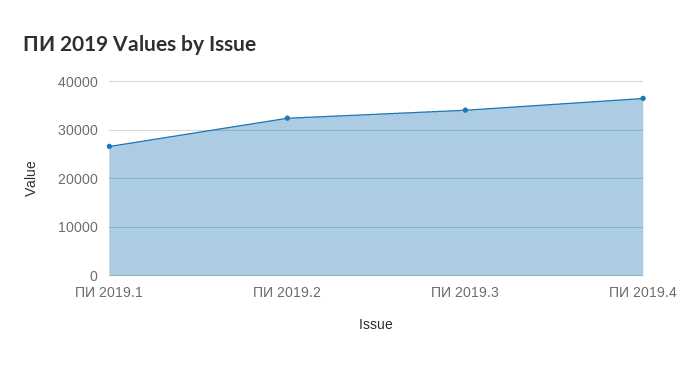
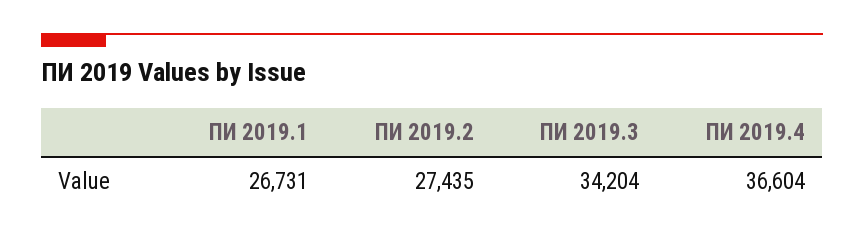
  {
    "ПИ 2019.1": 26731,
-   "ПИ 2019.2": 32000,
+   "ПИ 2019.2": 27435,
    "ПИ 2019.3": 34204,
    "ПИ 2019.4": 36604
  }

